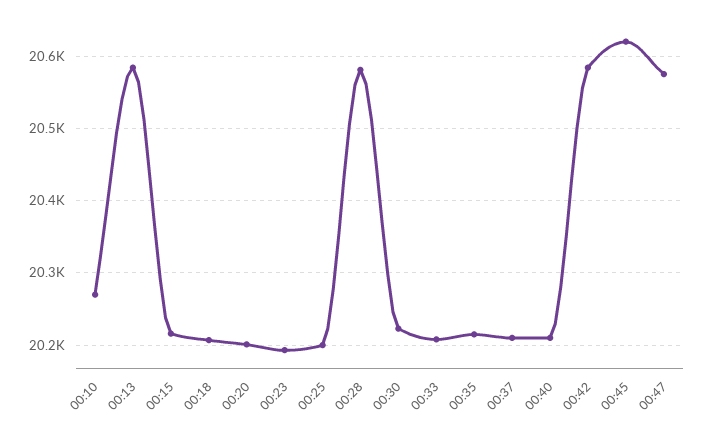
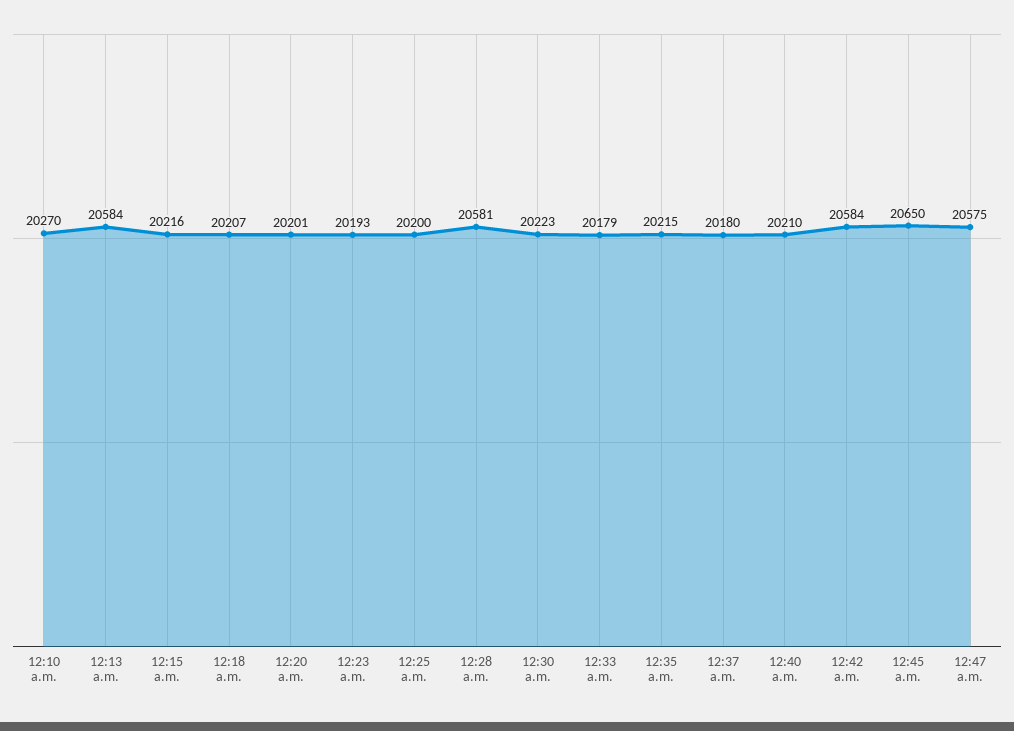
  {
    "00:10": 20270,
    "00:13": 20584,
    "00:15": 20216,
    "00:18": 20207,
    "00:20": 20201,
    "00:23": 20193,
    "00:25": 20200,
    "00:28": 20581,
    "00:30": 20223,
-   "00:33": 20210,
+   "00:33": 20179,
    "00:35": 20215,
-   "00:37": 20210,
+   "00:37": 20180,
    "00:40": 20210,
    "00:42": 20584,
-   "00:45": 20620,
+   "00:45": 20650,
    "00:47": 20575
  }

